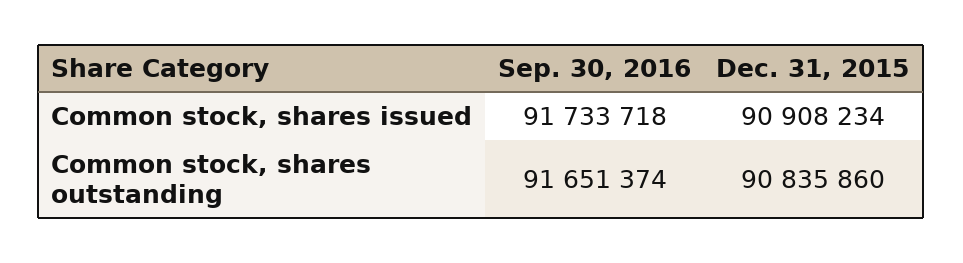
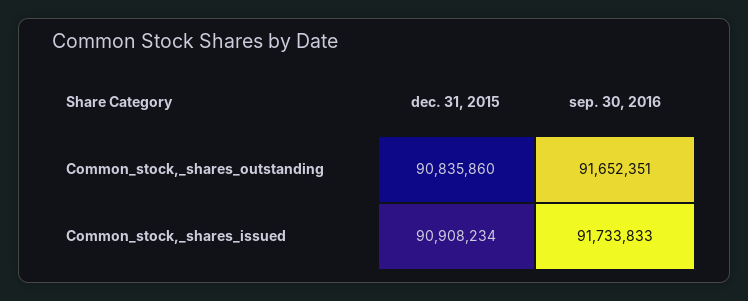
  {
    "Sep. 30, 2016": {
-     "Common stock, shares issued": 91733718,
+     "Common stock, shares issued": 91733833,
-     "Common stock, shares outstanding": 91651374
+     "Common stock, shares outstanding": 91652351
    },
    "Dec. 31, 2015": {
      "Common stock, shares issued": 90908234,
      "Common stock, shares outstanding": 90835860
    }
  }

